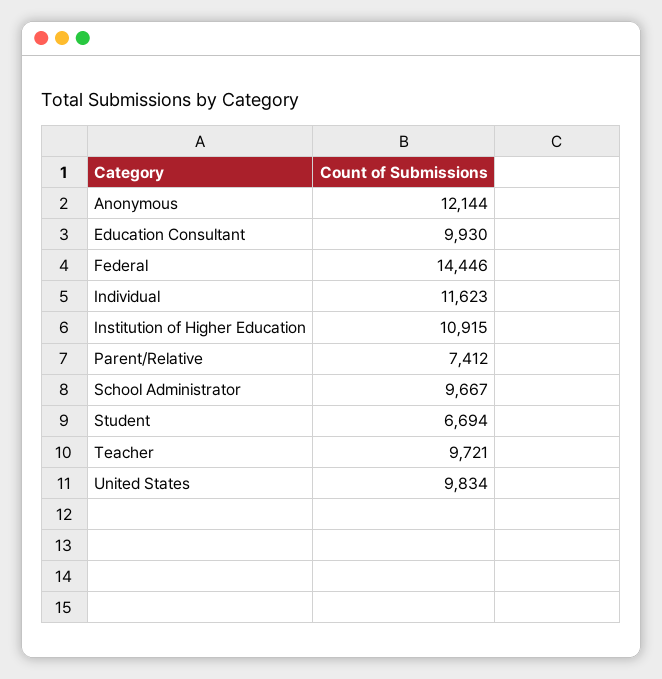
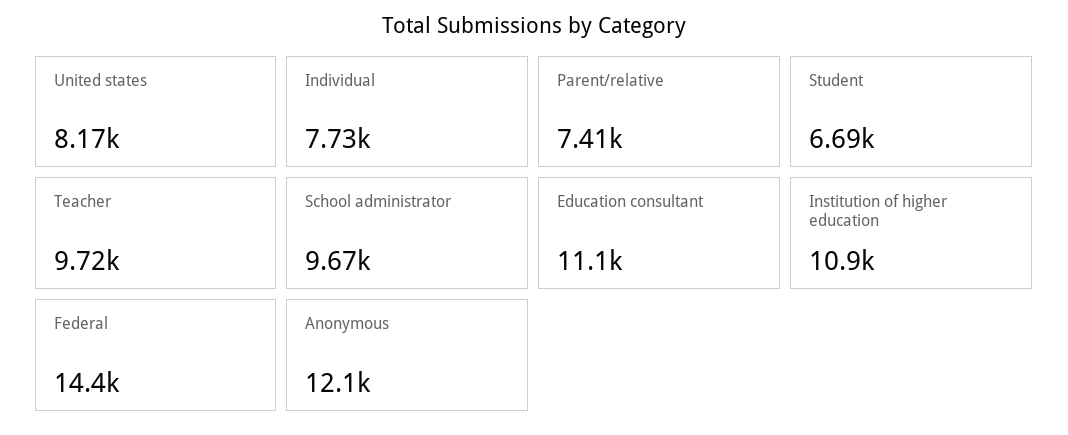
  {
    "Anonymous": 12144,
-   "Education Consultant": 9930,
+   "Education Consultant": 11100,
    "Federal": 14446,
-   "Individual": 11623,
+   "Individual": 7730,
    "Institution of Higher Education": 10915,
    "Parent/Relative": 7412,
    "School Administrator": 9667,
    "Student": 6694,
    "Teacher": 9721,
-   "United States": 9834
+   "United States": 8170
  }

